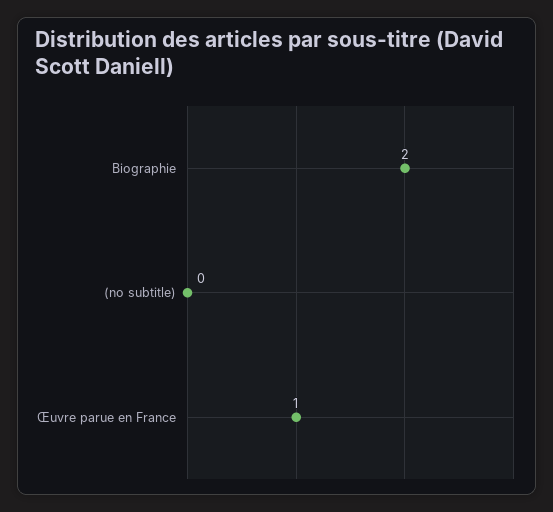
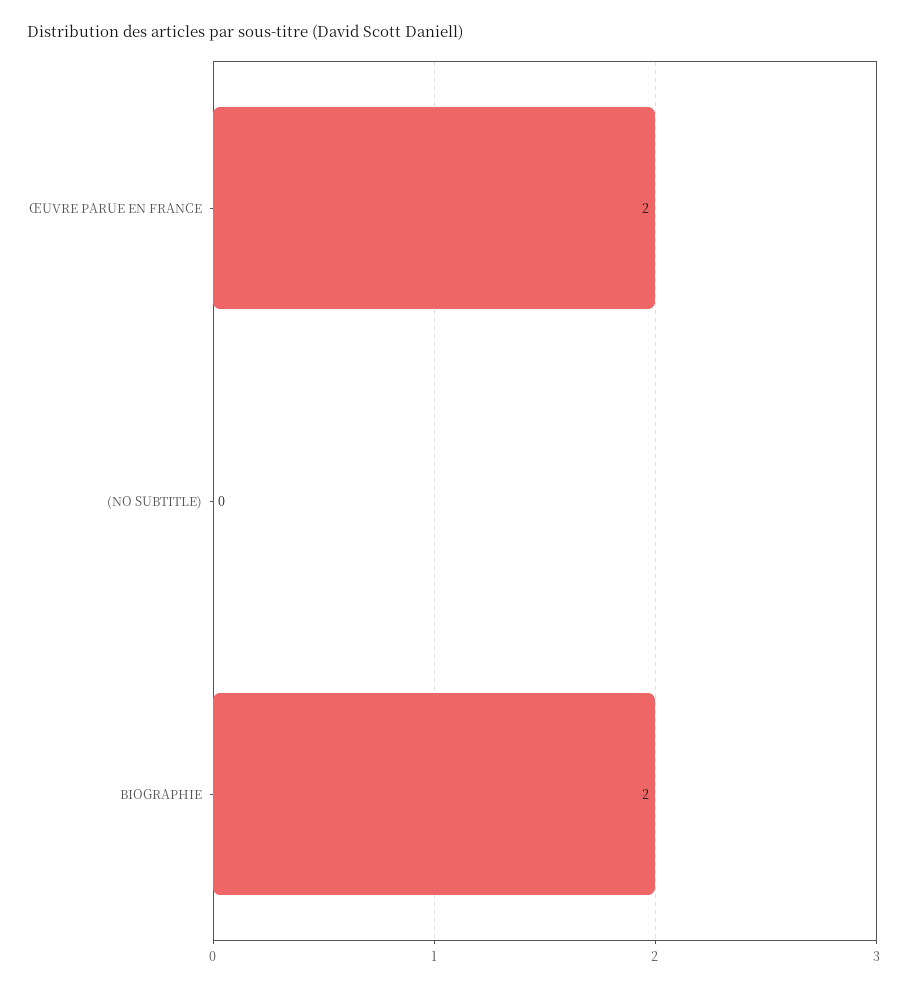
  {
    "Biographie": 2,
    "(no subtitle)": 0,
-   "Œuvre parue en France": 1
+   "Œuvre parue en France": 2
  }

